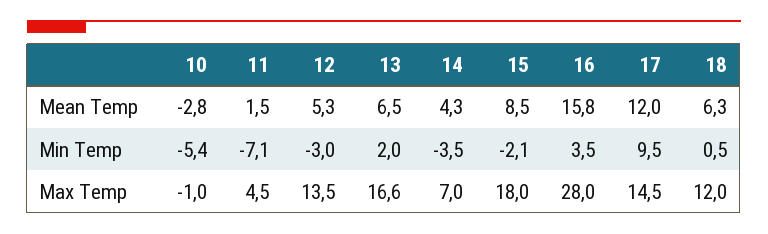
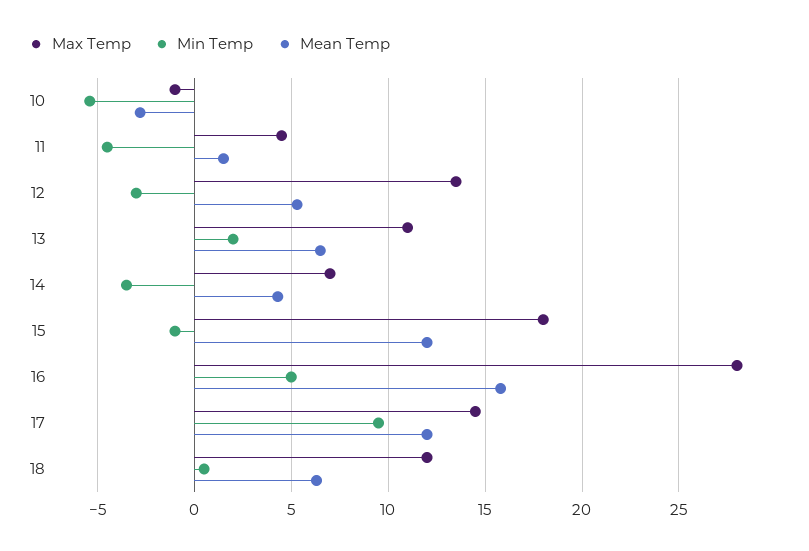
  {
    "Mean Temp": {
      "10": -2.8,
      "11": 1.5,
      "12": 5.3,
      "13": 6.5,
      "14": 4.3,
-     "15": 8.5,
+     "15": 12,
      "16": 15.8,
      "17": 12,
      "18": 6.3
    },
    "Min Temp": {
      "10": -5.4,
-     "11": -7.1,
+     "11": -4.5,
      "12": -3,
      "13": 2,
      "14": -3.5,
-     "15": -2.1,
+     "15": -1,
-     "16": 3.5,
+     "16": 5,
      "17": 9.5,
      "18": 0.5
    },
    "Max Temp": {
      "10": -1,
      "11": 4.5,
      "12": 13.5,
-     "13": 16.6,
+     "13": 11,
      "14": 7,
      "15": 18,
      "16": 28,
      "17": 14.5,
      "18": 12
    }
  }

